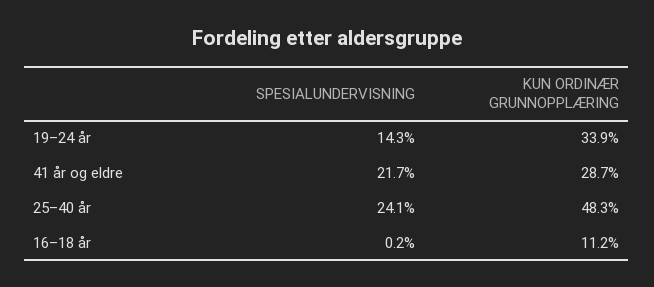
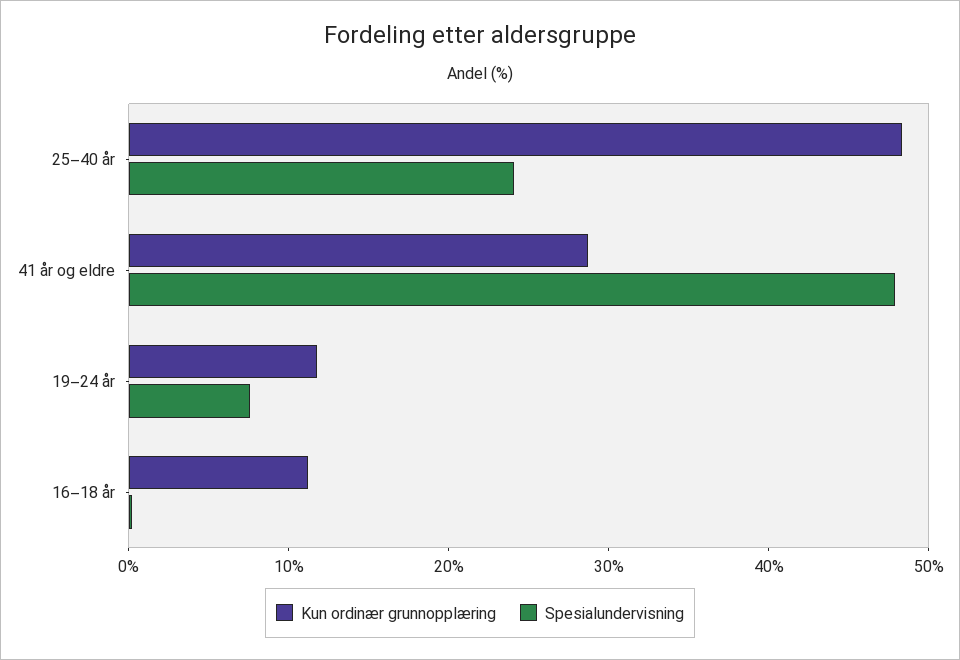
  {
    "SPESIALUNDERVISNING": {
-     "19–24 år": 14.3,
+     "19–24 år": 8,
-     "41 år og eldre": 21.7,
+     "41 år og eldre": 48,
      "25–40 år": 24.1,
      "16–18 år": 0.2
    },
    "KUN ORDINÆR GRUNNOPPLÆRING": {
-     "19–24 år": 33.9,
+     "19–24 år": 12,
      "41 år og eldre": 28.7,
      "25–40 år": 48.3,
      "16–18 år": 11.2
    }
  }

